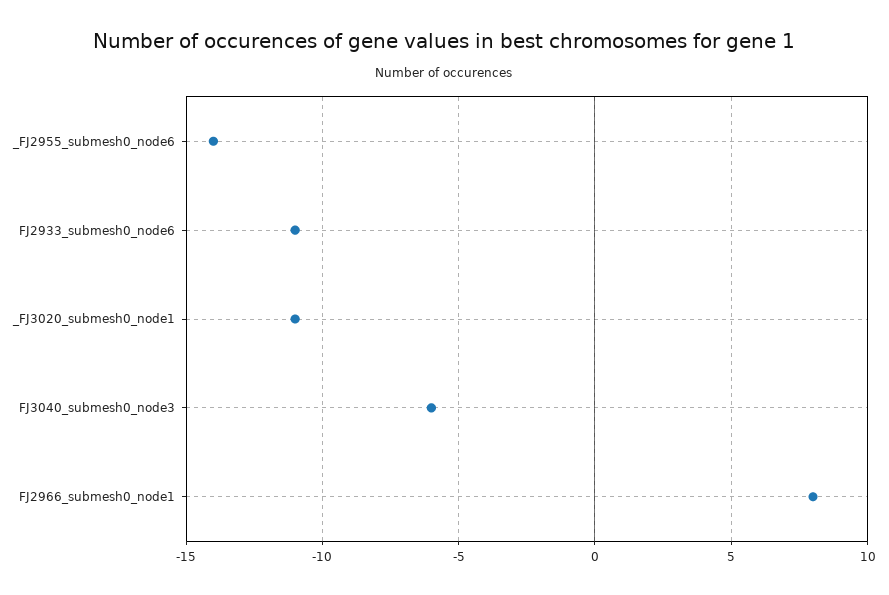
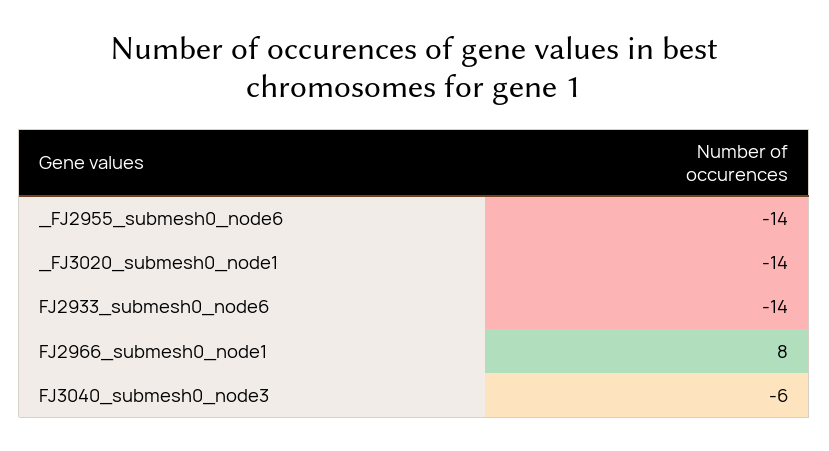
  {
    "_FJ2955_submesh0_node6": -14,
-   "FJ2933_submesh0_node6": -11,
+   "FJ2933_submesh0_node6": -14,
-   "_FJ3020_submesh0_node1": -11,
+   "_FJ3020_submesh0_node1": -14,
    "FJ3040_submesh0_node3": -6,
    "FJ2966_submesh0_node1": 8
  }

